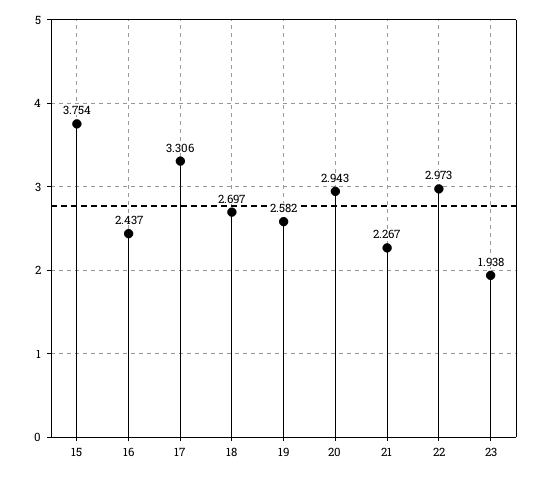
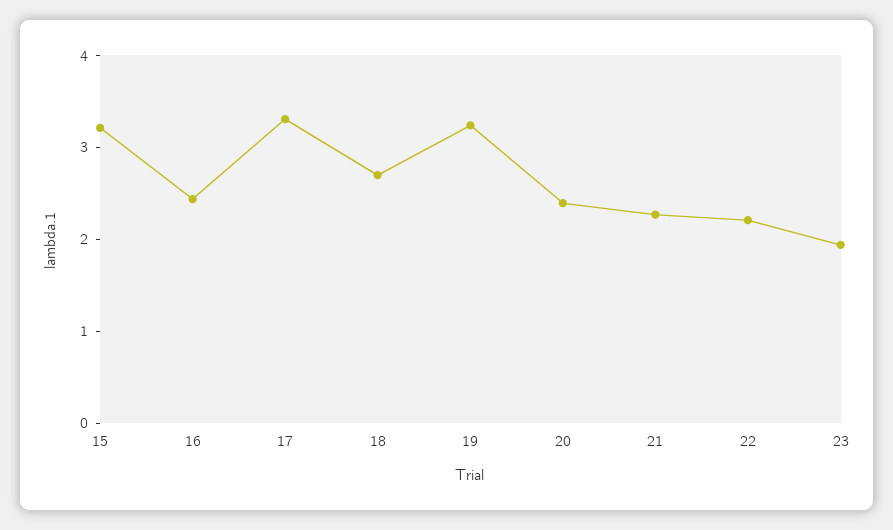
  {
-   "15": 3.754,
+   "15": 3.2,
    "16": 2.437,
    "17": 3.306,
    "18": 2.697,
-   "19": 2.582,
+   "19": 3.2,
-   "20": 2.943,
+   "20": 2.4,
    "21": 2.267,
-   "22": 2.973,
+   "22": 2.2,
    "23": 1.938
  }

